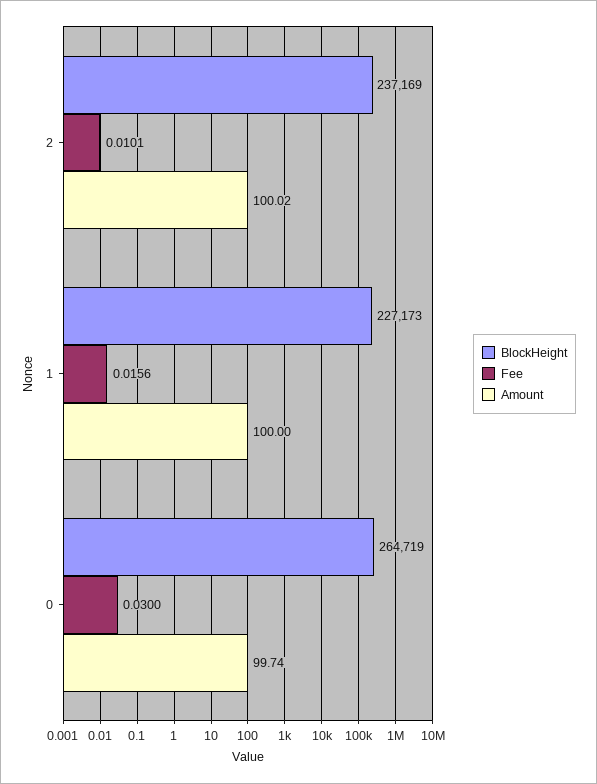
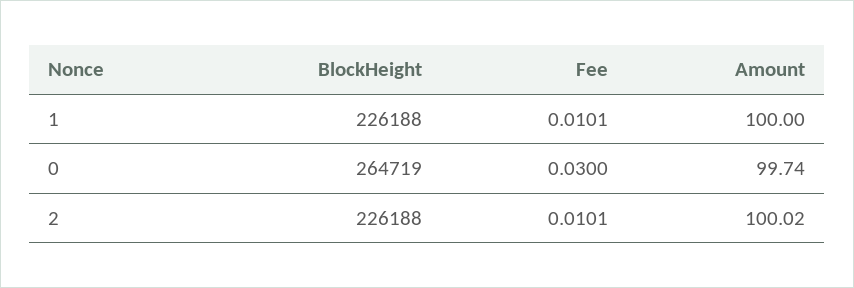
  {
    "BlockHeight": {
-     "2": 237169,
+     "2": 226188,
-     "1": 227173,
+     "1": 226188,
      "0": 264719
    },
    "Fee": {
      "2": 0.0101,
-     "1": 0.0156,
+     "1": 0.0101,
      "0": 0.03
    },
    "Amount": {
      "2": 100.02,
      "1": 100,
      "0": 99.74
    }
  }

